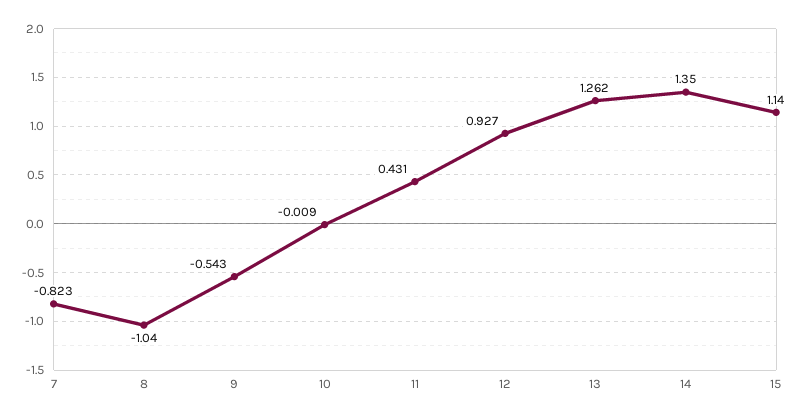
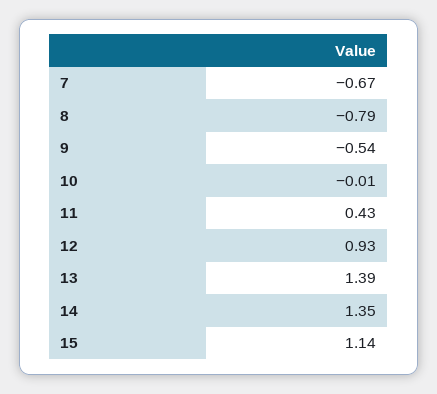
  {
-   "7": -0.823,
+   "7": -0.67,
-   "8": -1.04,
+   "8": -0.79,
    "9": -0.543,
    "10": -0.009,
    "11": 0.431,
    "12": 0.927,
-   "13": 1.262,
+   "13": 1.39,
    "14": 1.35,
    "15": 1.14
  }

